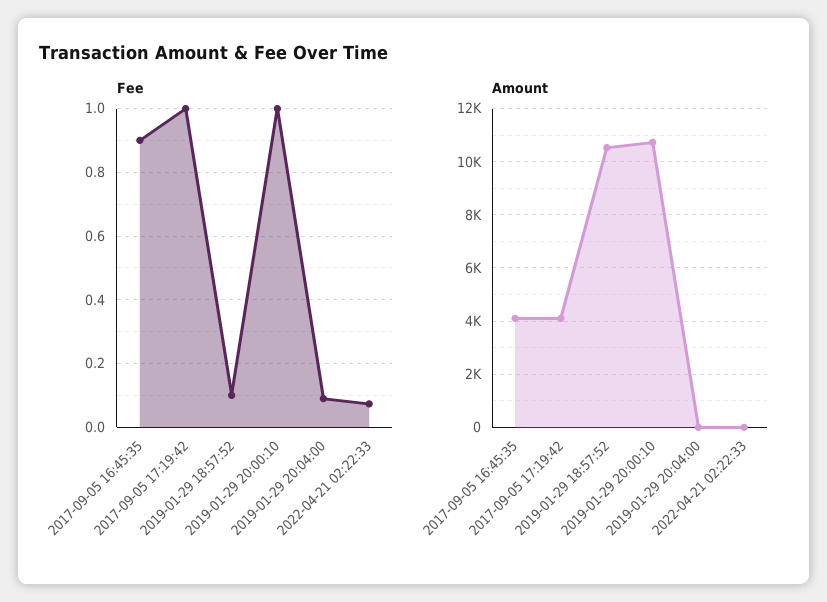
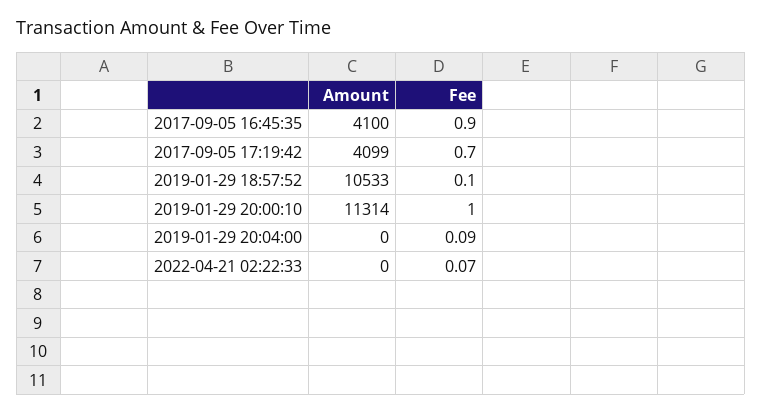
  {
    "Fee": {
      "2017-09-05 16:45:35": 0.9,
-     "2017-09-05 17:19:42": 1,
+     "2017-09-05 17:19:42": 0.7,
      "2019-01-29 18:57:52": 0.1,
      "2019-01-29 20:00:10": 1,
      "2019-01-29 20:04:00": 0.09,
      "2022-04-21 02:22:33": 0.07
    },
    "Amount": {
      "2017-09-05 16:45:35": 4100,
      "2017-09-05 17:19:42": 4099,
      "2019-01-29 18:57:52": 10533,
-     "2019-01-29 20:00:10": 10750,
+     "2019-01-29 20:00:10": 11314,
      "2019-01-29 20:04:00": 0,
      "2022-04-21 02:22:33": 0
    }
  }

